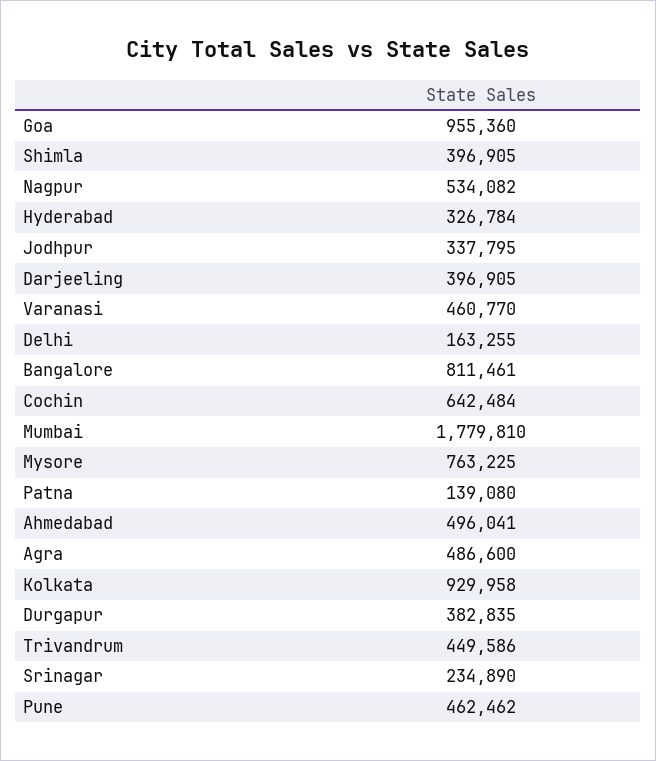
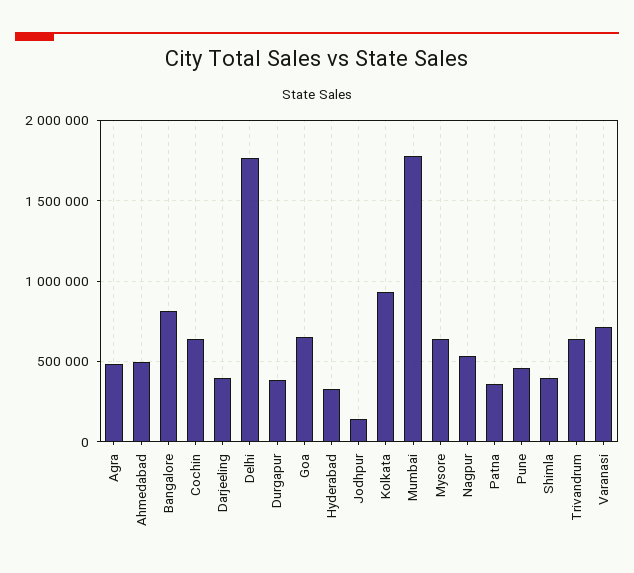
  {
-   "Goa": 955360,
+   "Goa": 650000,
    "Shimla": 396905,
    "Nagpur": 534082,
    "Hyderabad": 326784,
-   "Jodhpur": 337795,
+   "Jodhpur": 150000,
    "Darjeeling": 396905,
-   "Varanasi": 460770,
+   "Varanasi": 700000,
-   "Delhi": 163255,
+   "Delhi": 1750000,
    "Bangalore": 811461,
    "Cochin": 642484,
    "Mumbai": 1779810,
-   "Mysore": 763225,
+   "Mysore": 650000,
-   "Patna": 139080,
+   "Patna": 350000,
    "Ahmedabad": 496041,
    "Agra": 486600,
    "Kolkata": 929958,
    "Durgapur": 382835,
-   "Trivandrum": 449586,
+   "Trivandrum": 650000,
-   "Srinagar": 234890,
    "Pune": 462462
  }

